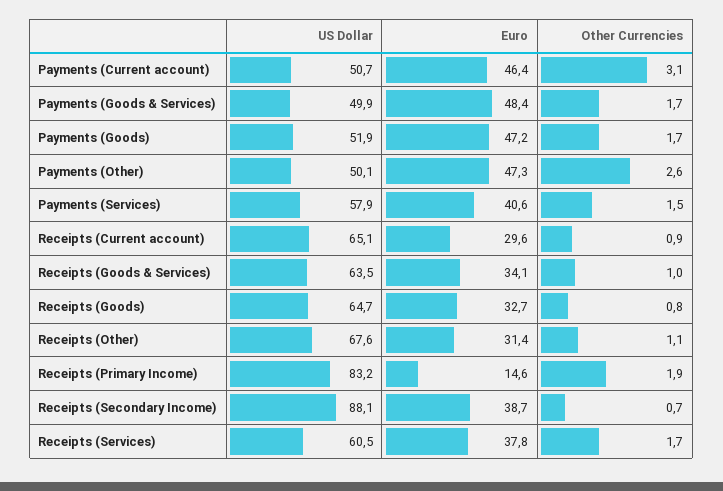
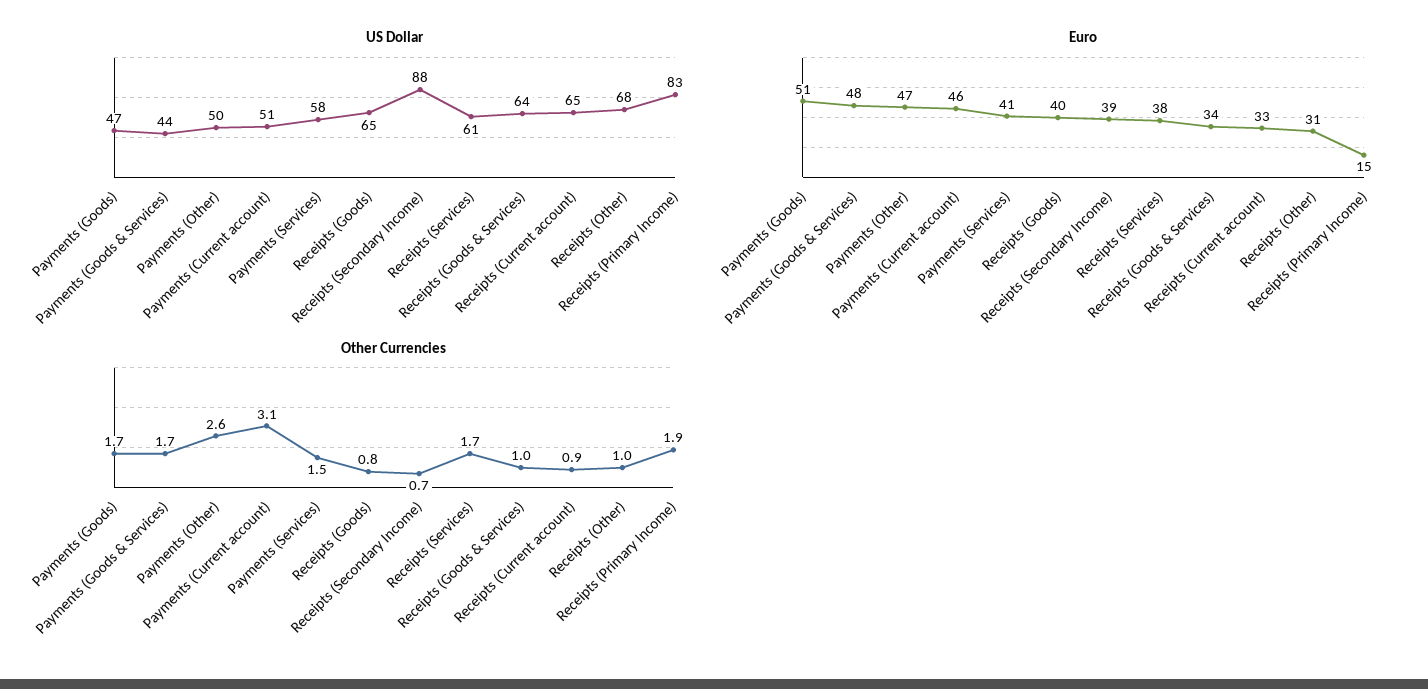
  {
    "US Dollar": {
      "Payments (Current account)": 50.7,
-     "Payments (Goods & Services)": 49.9,
+     "Payments (Goods & Services)": 44,
-     "Payments (Goods)": 51.9,
+     "Payments (Goods)": 47,
      "Payments (Other)": 50.1,
      "Payments (Services)": 57.9,
      "Receipts (Current account)": 65.1,
      "Receipts (Goods & Services)": 63.5,
      "Receipts (Goods)": 64.7,
      "Receipts (Other)": 67.6,
      "Receipts (Primary Income)": 83.2,
      "Receipts (Secondary Income)": 88.1,
      "Receipts (Services)": 60.5
    },
    "Euro": {
      "Payments (Current account)": 46.4,
      "Payments (Goods & Services)": 48.4,
-     "Payments (Goods)": 47.2,
+     "Payments (Goods)": 51,
      "Payments (Other)": 47.3,
      "Payments (Services)": 40.6,
-     "Receipts (Current account)": 29.6,
+     "Receipts (Current account)": 33,
      "Receipts (Goods & Services)": 34.1,
-     "Receipts (Goods)": 32.7,
+     "Receipts (Goods)": 40,
      "Receipts (Other)": 31.4,
      "Receipts (Primary Income)": 14.6,
      "Receipts (Secondary Income)": 38.7,
      "Receipts (Services)": 37.8
    },
    "Other Currencies": {
      "Payments (Current account)": 3.1,
      "Payments (Goods & Services)": 1.7,
      "Payments (Goods)": 1.7,
      "Payments (Other)": 2.6,
      "Payments (Services)": 1.5,
      "Receipts (Current account)": 0.9,
      "Receipts (Goods & Services)": 1,
      "Receipts (Goods)": 0.8,
-     "Receipts (Other)": 1.1,
+     "Receipts (Other)": 1,
      "Receipts (Primary Income)": 1.9,
      "Receipts (Secondary Income)": 0.7,
      "Receipts (Services)": 1.7
    }
  }

